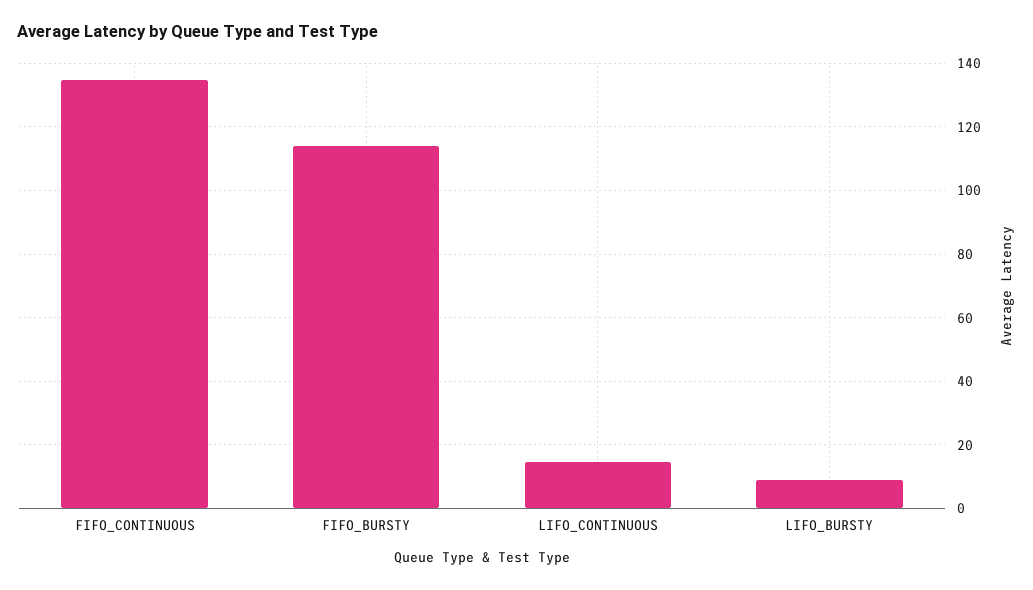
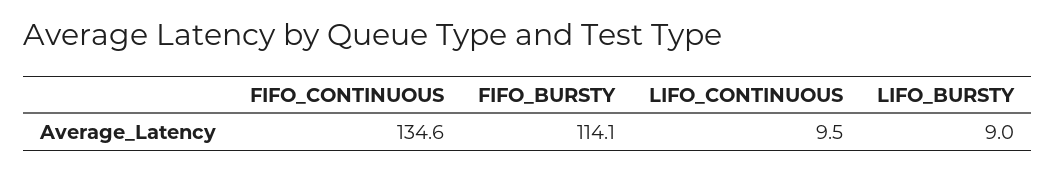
  {
    "FIFO_CONTINUOUS": 134.6,
    "FIFO_BURSTY": 114.1,
-   "LIFO_CONTINUOUS": 14,
+   "LIFO_CONTINUOUS": 9.5,
    "LIFO_BURSTY": 9
  }

